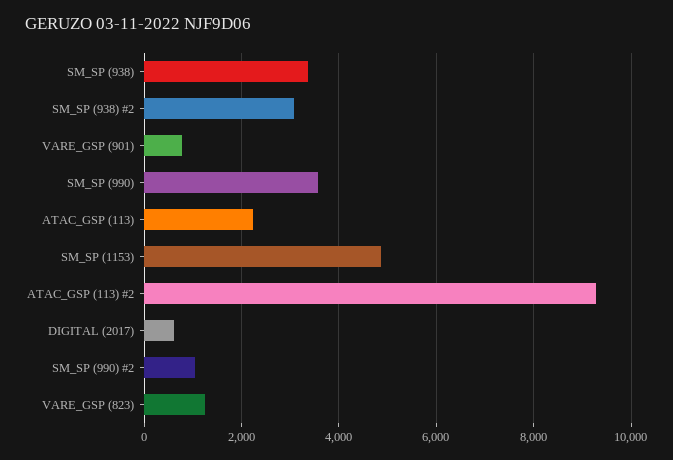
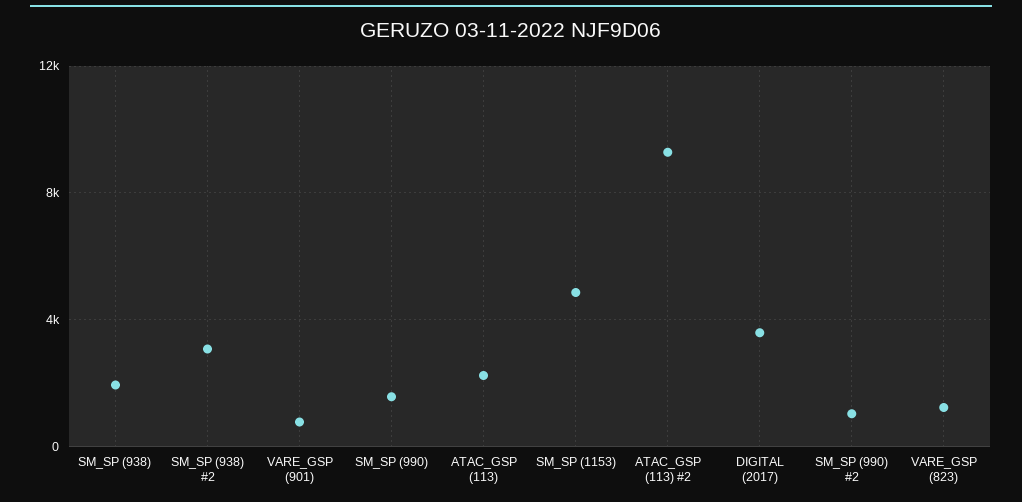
  {
-   "SM_SP (938)": 3400,
+   "SM_SP (938)": 2000,
    "SM_SP (938) #2": 3000,
    "VARE_GSP (901)": 800,
-   "SM_SP (990)": 3600,
+   "SM_SP (990)": 1500,
    "ATAC_GSP (113)": 2200,
    "SM_SP (1153)": 4800,
    "ATAC_GSP (113) #2": 9200,
-   "DIGITAL (2017)": 600,
+   "DIGITAL (2017)": 3500,
    "SM_SP (990) #2": 1000,
    "VARE_GSP (823)": 1200
  }

